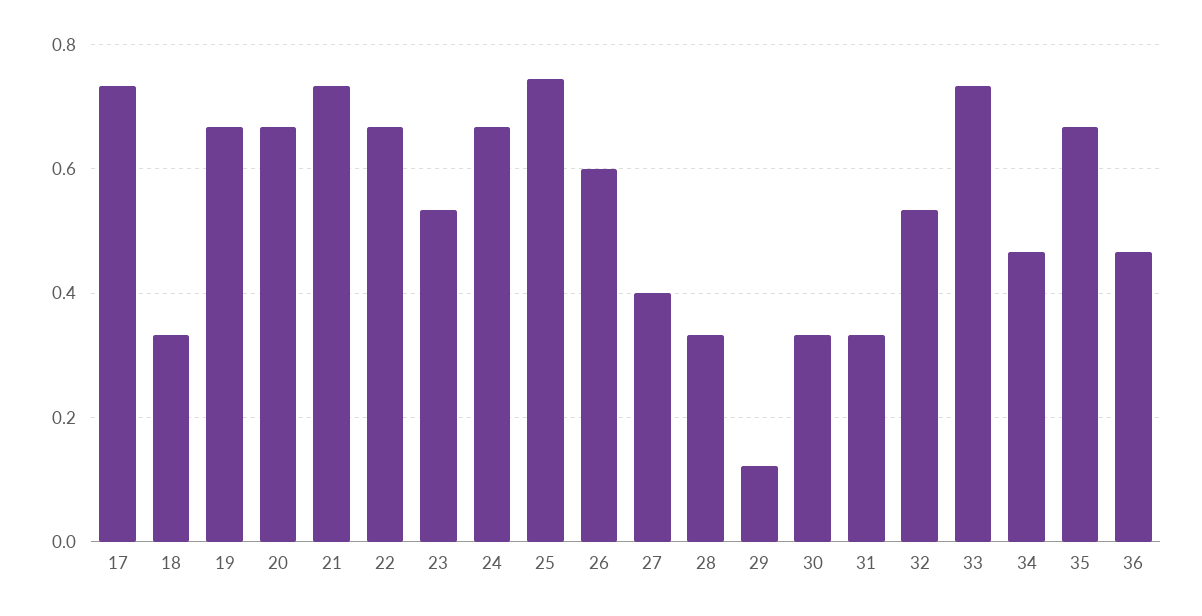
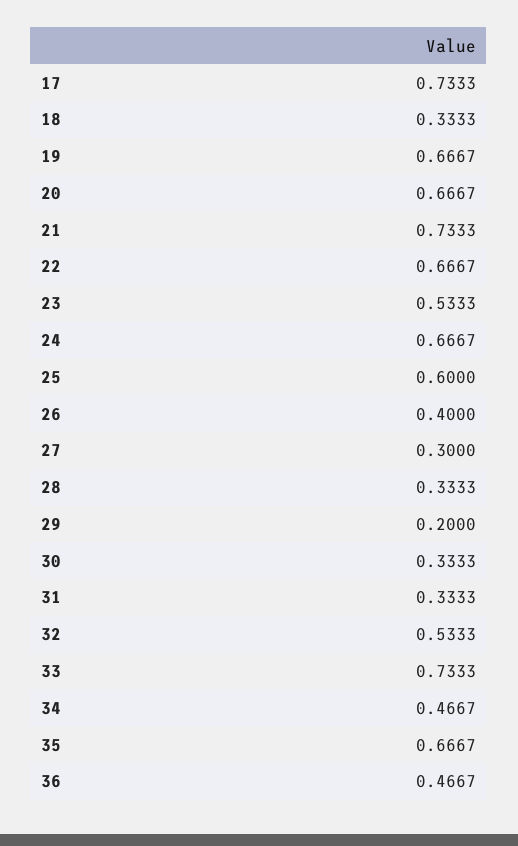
  {
    "17": 0.7333,
    "18": 0.3333,
    "19": 0.6667,
    "20": 0.6667,
    "21": 0.7333,
    "22": 0.6667,
    "23": 0.5333,
    "24": 0.6667,
-   "25": 0.74,
+   "25": 0.6,
-   "26": 0.6,
+   "26": 0.4,
-   "27": 0.4,
+   "27": 0.3,
    "28": 0.3333,
-   "29": 0.12,
+   "29": 0.2,
    "30": 0.3333,
    "31": 0.3333,
    "32": 0.5333,
    "33": 0.7333,
    "34": 0.4667,
    "35": 0.6667,
    "36": 0.4667
  }

